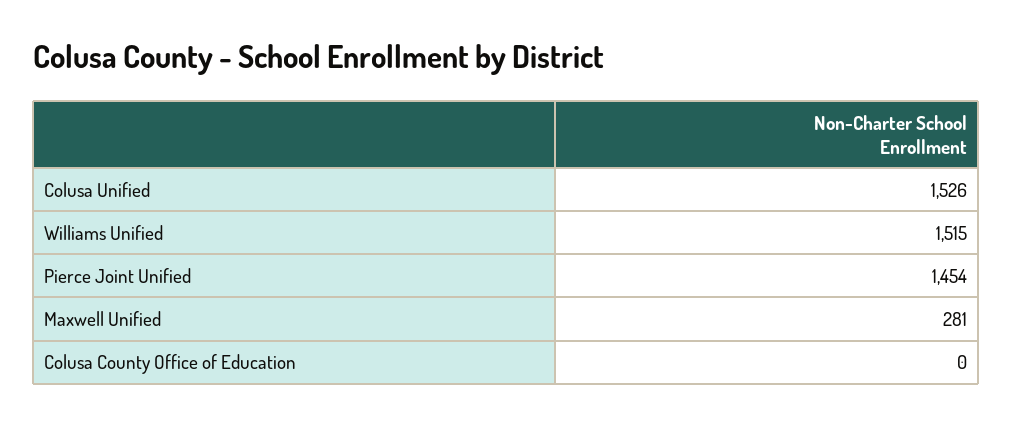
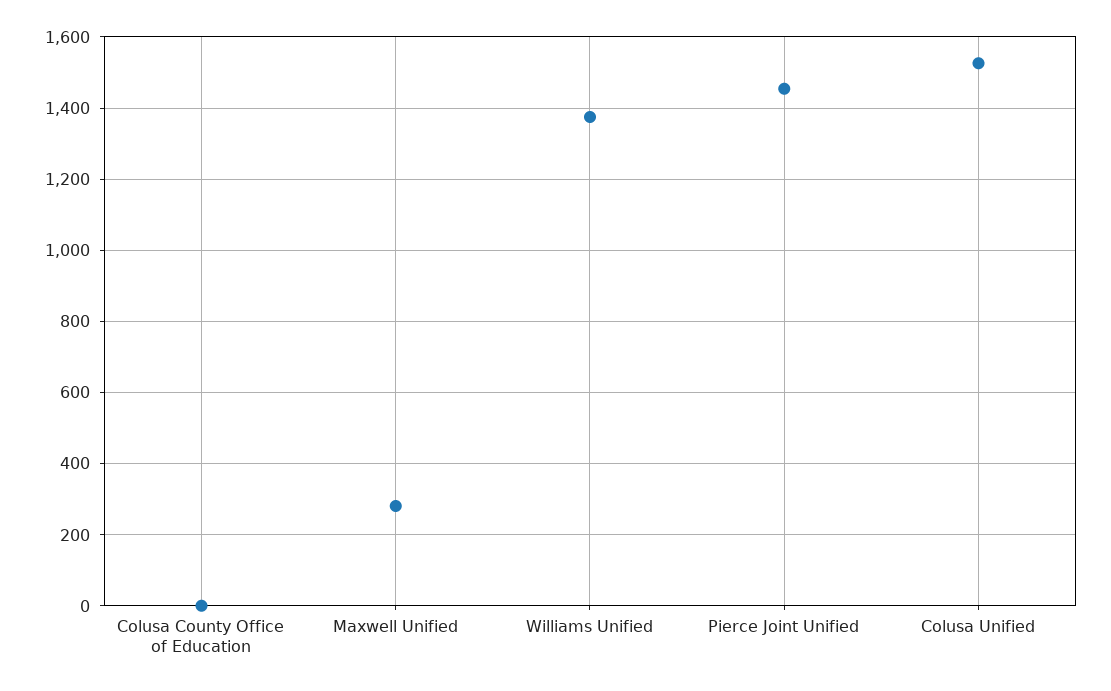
  {
    "Colusa Unified": 1526,
-   "Williams Unified": 1515,
+   "Williams Unified": 1380,
    "Pierce Joint Unified": 1454,
    "Maxwell Unified": 281,
    "Colusa County Office of Education": 0
  }

